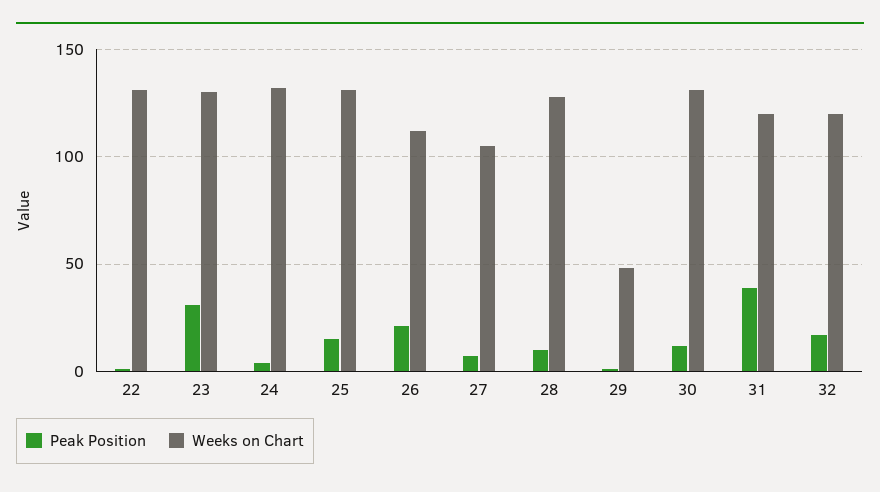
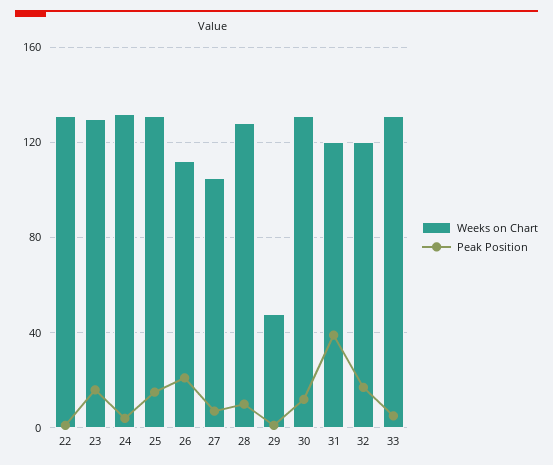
  {
    "Peak Position": {
      "22": 0,
-     "23": 30,
+     "23": 15,
      "24": 5,
      "25": 15,
      "26": 20,
      "27": 5,
      "28": 10,
      "29": 0,
      "30": 10,
      "31": 40,
-     "32": 15
+     "32": 15,
+     "33": 5
    },
    "Weeks on Chart": {
      "22": 130,
      "23": 130,
      "24": 130,
      "25": 130,
      "26": 110,
      "27": 105,
      "28": 130,
      "29": 50,
      "30": 130,
      "31": 120,
-     "32": 120
+     "32": 120,
+     "33": 130
    }
  }

